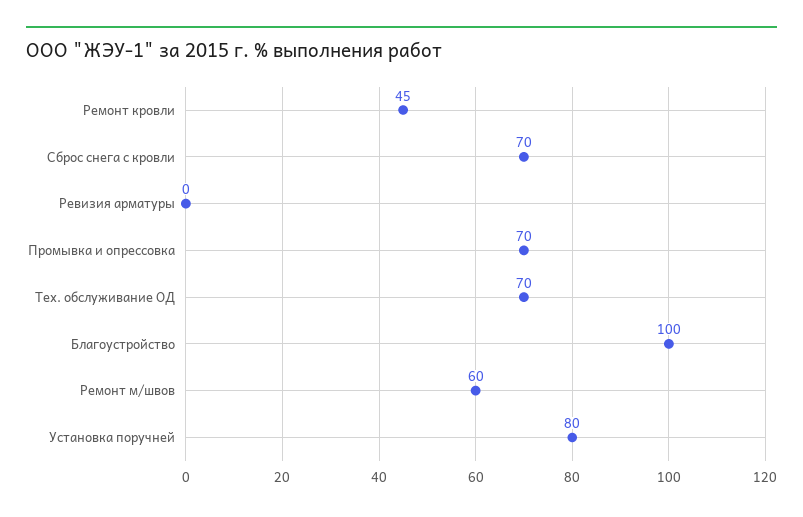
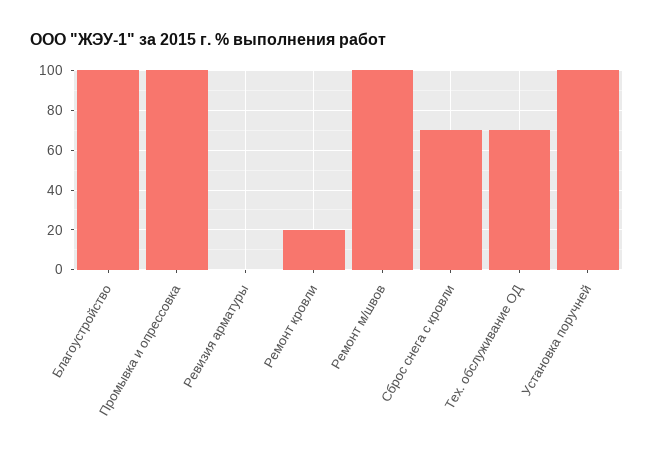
  {
-   "Ремонт кровли": 45,
+   "Ремонт кровли": 20,
    "Сброс снега с кровли": 70,
    "Ревизия арматуры": 0,
-   "Промывка и опрессовка": 70,
+   "Промывка и опрессовка": 100,
    "Тех. обслуживание ОД": 70,
    "Благоустройство": 100,
-   "Ремонт м/швов": 60,
+   "Ремонт м/швов": 100,
-   "Установка поручней": 80
+   "Установка поручней": 100
  }

